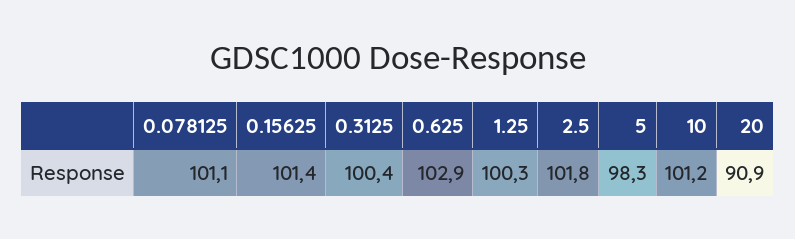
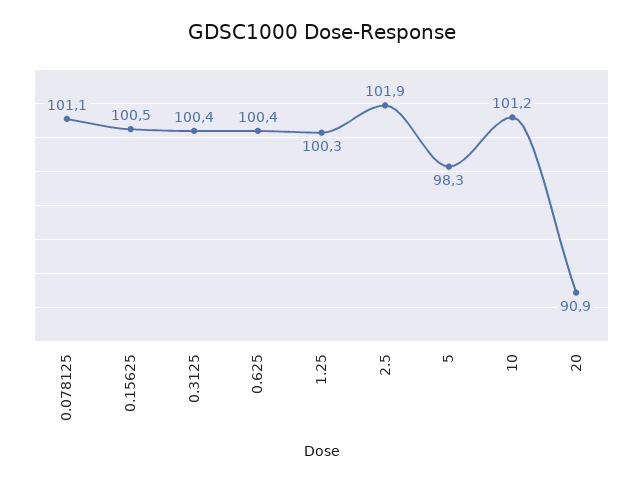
  {
    "0.078125": 101.1,
-   "0.15625": 101.4,
+   "0.15625": 100.5,
    "0.3125": 100.4,
-   "0.625": 102.9,
+   "0.625": 100.4,
    "1.25": 100.3,
-   "2.5": 101.8,
+   "2.5": 101.9,
    "5": 98.3,
    "10": 101.2,
    "20": 90.9
  }

